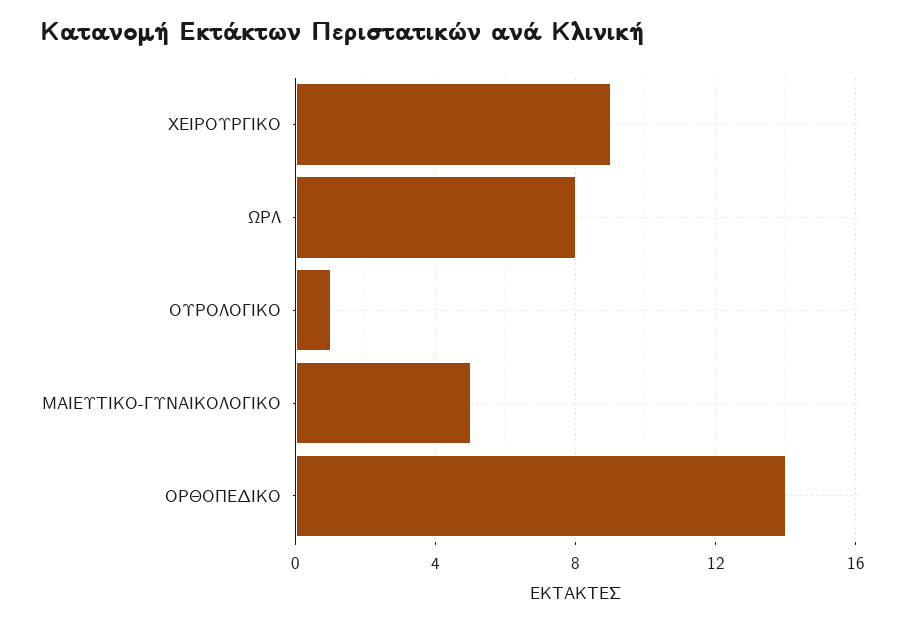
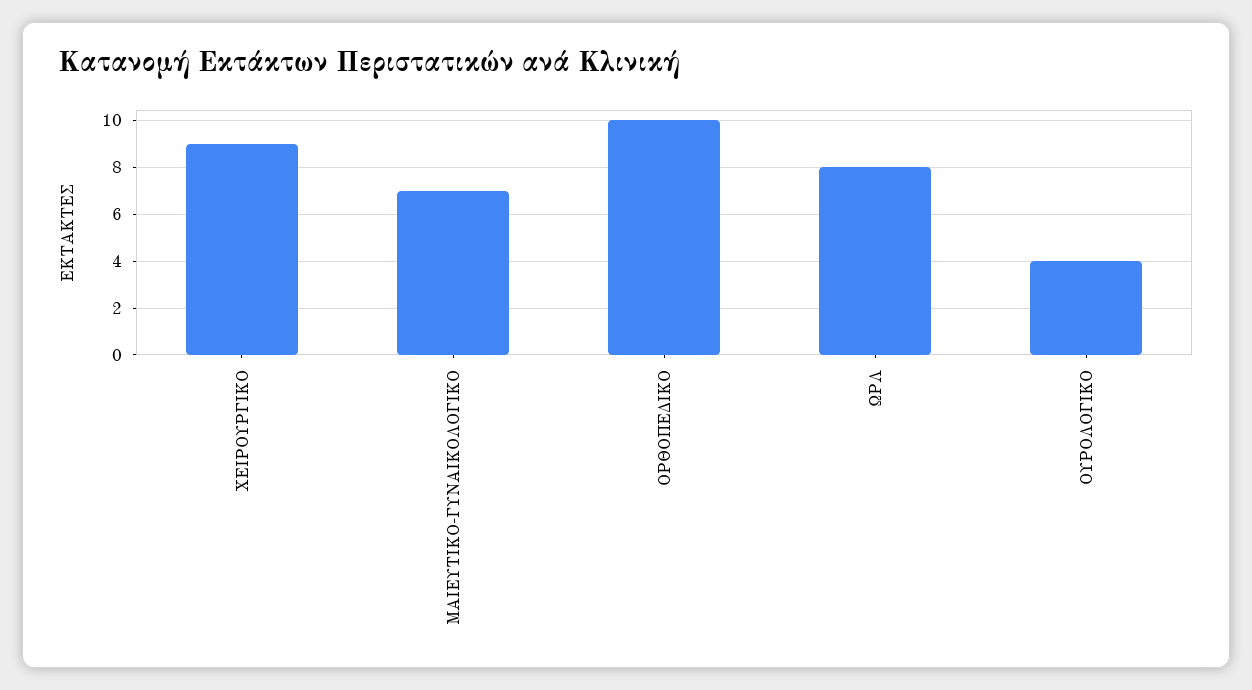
  {
    "ΧΕΙΡΟΥΡΓΙΚΟ": 9,
    "ΩΡΛ": 8,
-   "ΟΥΡΟΛΟΓΙΚΟ": 1,
+   "ΟΥΡΟΛΟΓΙΚΟ": 4,
-   "ΜΑΙΕΥΤΙΚΟ-ΓΥΝΑΙΚΟΛΟΓΙΚΟ": 5,
+   "ΜΑΙΕΥΤΙΚΟ-ΓΥΝΑΙΚΟΛΟΓΙΚΟ": 7,
-   "ΟΡΘΟΠΕΔΙΚΟ": 14
+   "ΟΡΘΟΠΕΔΙΚΟ": 10
  }

